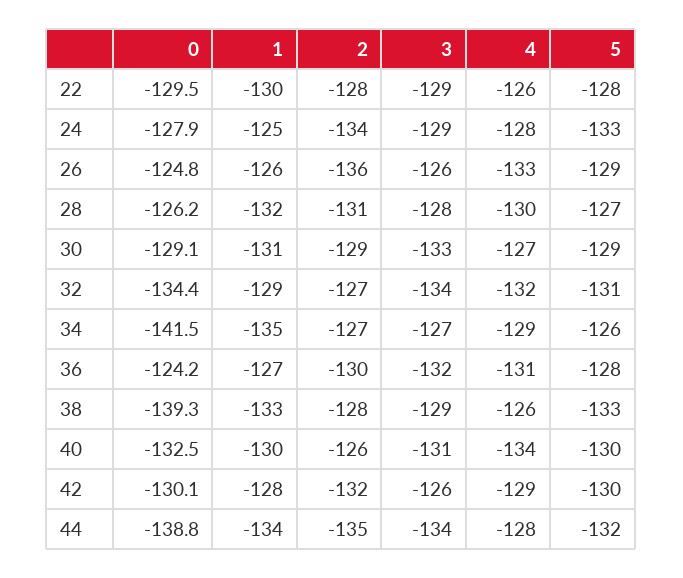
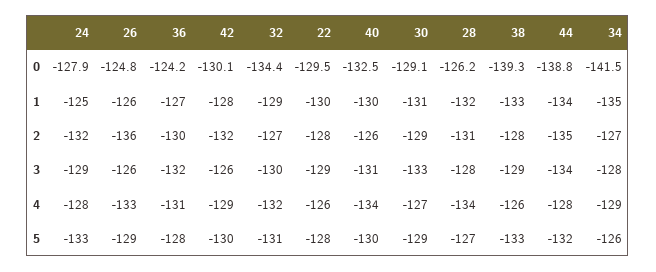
  {
    "0": {
      "22": -129.5,
      "24": -127.9,
      "26": -124.8,
      "28": -126.2,
      "30": -129.1,
      "32": -134.4,
      "34": -141.5,
      "36": -124.2,
      "38": -139.3,
      "40": -132.5,
      "42": -130.1,
      "44": -138.8
    },
    "1": {
      "22": -130,
      "24": -125,
      "26": -126,
      "28": -132,
      "30": -131,
      "32": -129,
      "34": -135,
      "36": -127,
      "38": -133,
      "40": -130,
      "42": -128,
      "44": -134
    },
    "2": {
      "22": -128,
-     "24": -134,
+     "24": -132,
      "26": -136,
      "28": -131,
      "30": -129,
      "32": -127,
      "34": -127,
      "36": -130,
      "38": -128,
      "40": -126,
      "42": -132,
      "44": -135
    },
    "3": {
      "22": -129,
      "24": -129,
      "26": -126,
      "28": -128,
      "30": -133,
-     "32": -134,
+     "32": -130,
-     "34": -127,
+     "34": -128,
      "36": -132,
      "38": -129,
      "40": -131,
      "42": -126,
      "44": -134
    },
    "4": {
      "22": -126,
      "24": -128,
      "26": -133,
-     "28": -130,
+     "28": -134,
      "30": -127,
      "32": -132,
      "34": -129,
      "36": -131,
      "38": -126,
      "40": -134,
      "42": -129,
      "44": -128
    },
    "5": {
      "22": -128,
      "24": -133,
      "26": -129,
      "28": -127,
      "30": -129,
      "32": -131,
      "34": -126,
      "36": -128,
      "38": -133,
      "40": -130,
      "42": -130,
      "44": -132
    }
  }

